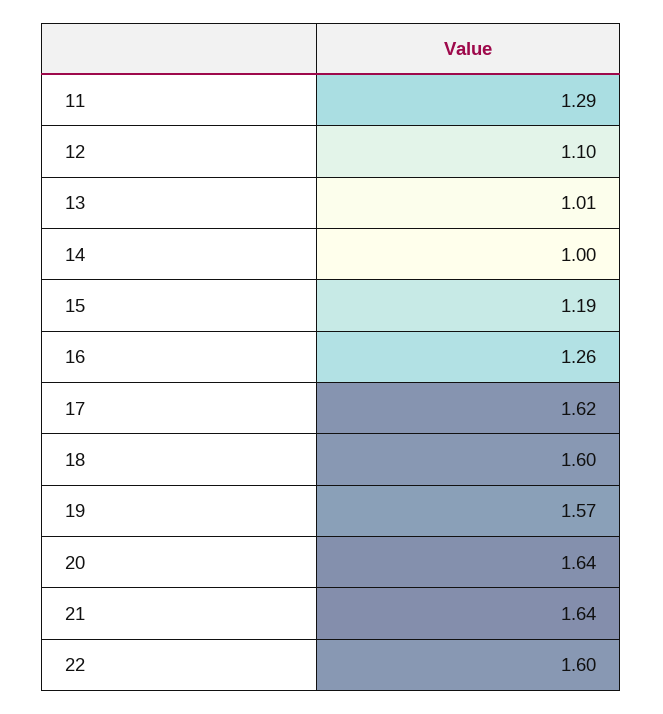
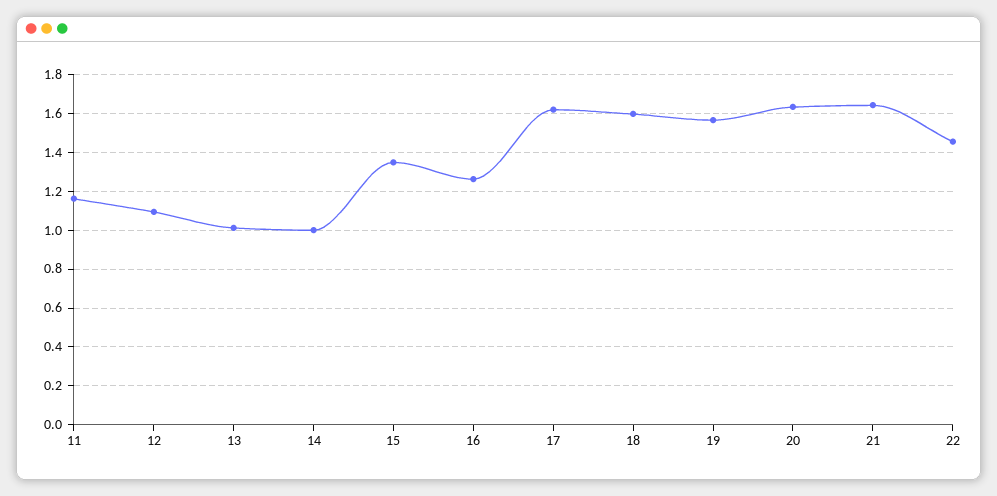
  {
-   "11": 1.29,
+   "11": 1.15,
    "12": 1.1,
    "13": 1.01,
    "14": 1,
-   "15": 1.19,
+   "15": 1.35,
    "16": 1.26,
    "17": 1.62,
    "18": 1.6,
    "19": 1.57,
    "20": 1.64,
    "21": 1.64,
-   "22": 1.6
+   "22": 1.45
  }

